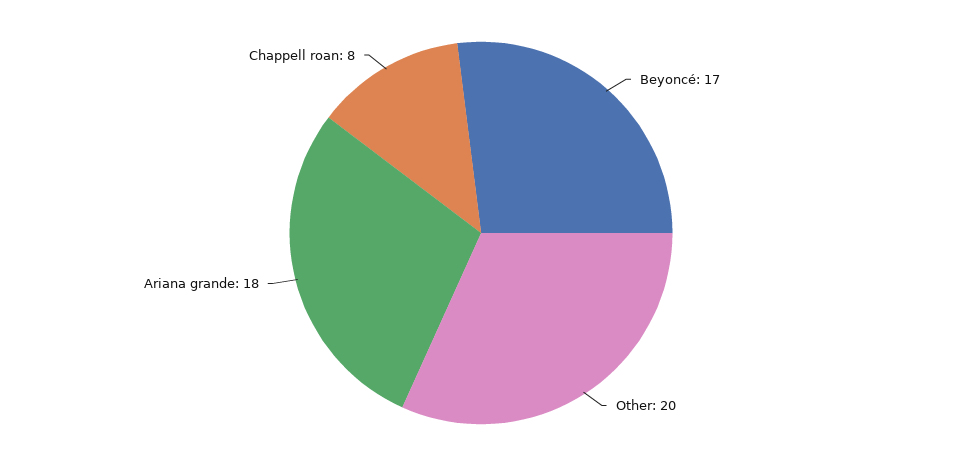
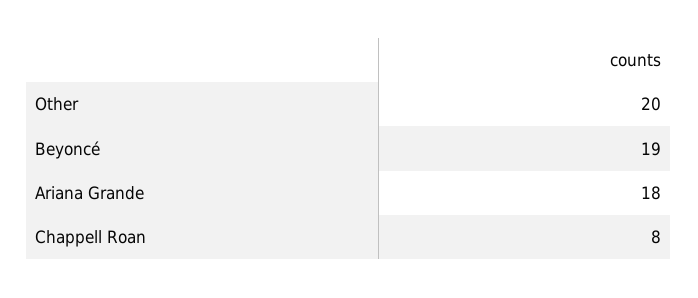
  {
-   "Beyoncé": 17,
+   "Beyoncé": 19,
    "Other": 20,
    "Ariana grande": 18,
    "Chappell roan": 8
  }

